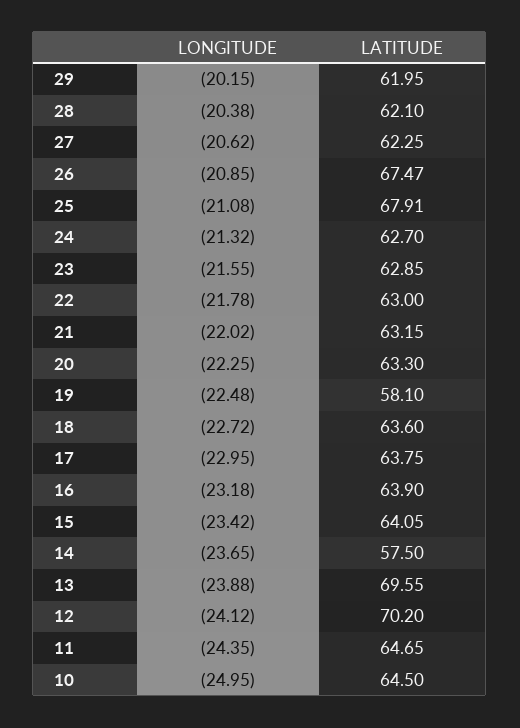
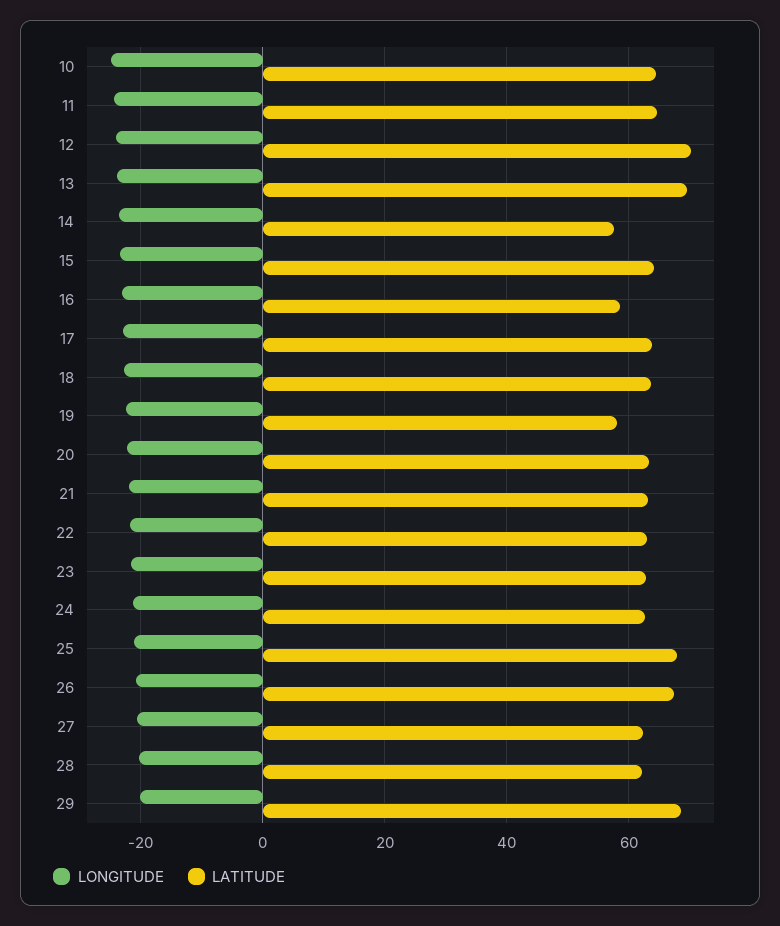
  {
    "LONGITUDE": {
      "29": -20.15,
      "28": -20.38,
      "27": -20.62,
      "26": -20.85,
      "25": -21.08,
      "24": -21.32,
      "23": -21.55,
      "22": -21.78,
      "21": -22.02,
      "20": -22.25,
      "19": -22.48,
      "18": -22.72,
      "17": -22.95,
      "16": -23.18,
      "15": -23.42,
      "14": -23.65,
      "13": -23.88,
      "12": -24.12,
      "11": -24.35,
      "10": -24.95
    },
    "LATITUDE": {
-     "29": 61.95,
+     "29": 68,
      "28": 62.1,
      "27": 62.25,
      "26": 67.47,
      "25": 67.91,
      "24": 62.7,
      "23": 62.85,
      "22": 63,
      "21": 63.15,
      "20": 63.3,
      "19": 58.1,
      "18": 63.6,
      "17": 63.75,
-     "16": 63.9,
+     "16": 58,
      "15": 64.05,
      "14": 57.5,
      "13": 69.55,
      "12": 70.2,
      "11": 64.65,
      "10": 64.5
    }
  }

